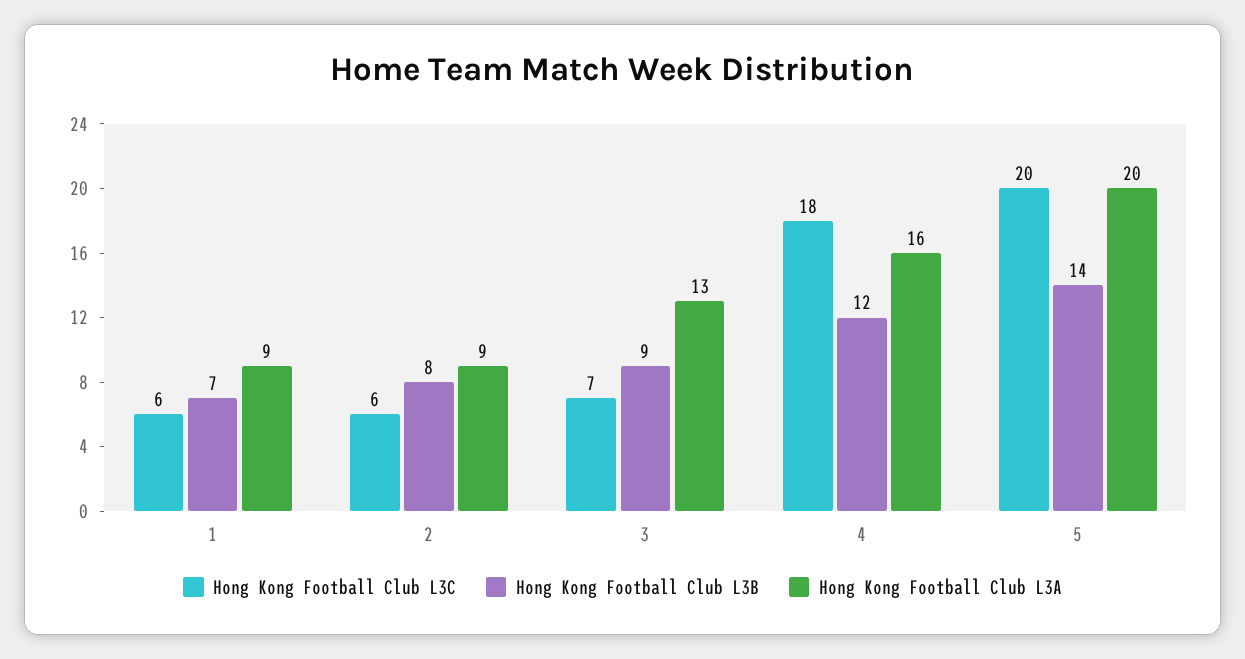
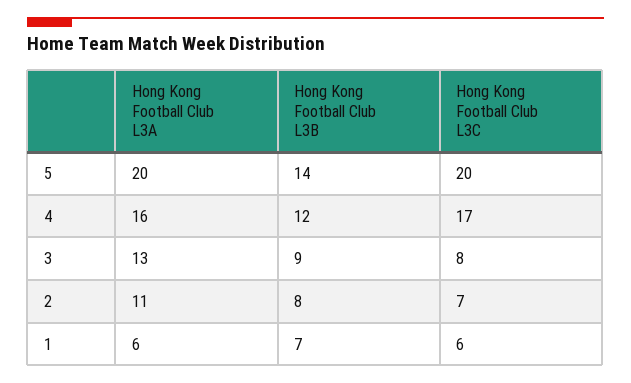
  {
    "Hong Kong Football Club L3C": {
      "1": 6,
-     "2": 6,
+     "2": 7,
-     "3": 7,
+     "3": 8,
-     "4": 18,
+     "4": 17,
      "5": 20
    },
    "Hong Kong Football Club L3B": {
      "1": 7,
      "2": 8,
      "3": 9,
      "4": 12,
      "5": 14
    },
    "Hong Kong Football Club L3A": {
-     "1": 9,
+     "1": 6,
-     "2": 9,
+     "2": 11,
      "3": 13,
      "4": 16,
      "5": 20
    }
  }

